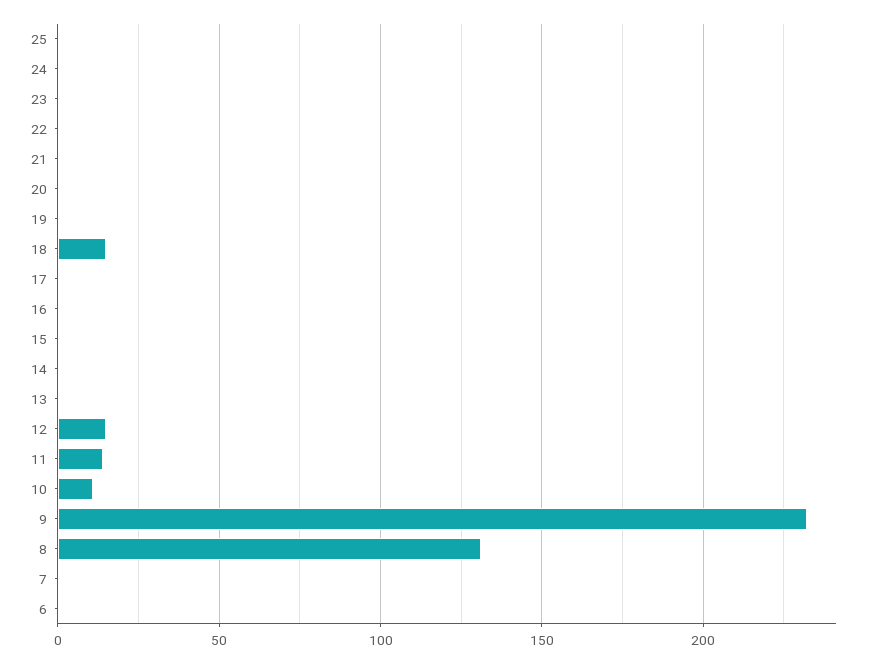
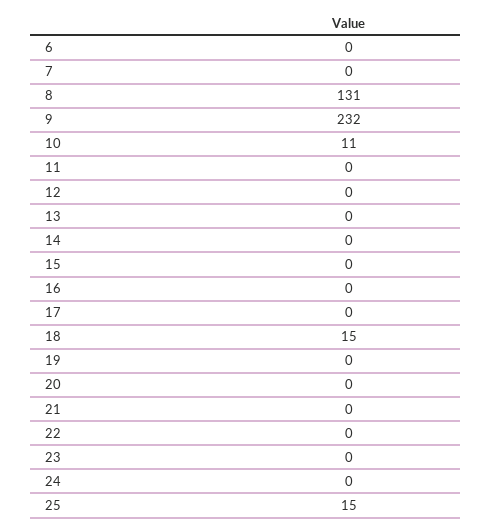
  {
-   "25": 0,
+   "25": 15,
    "24": 0,
    "23": 0,
    "22": 0,
    "21": 0,
    "20": 0,
    "19": 0,
    "18": 15,
    "17": 0,
    "16": 0,
    "15": 0,
    "14": 0,
    "13": 0,
-   "12": 15,
+   "12": 0,
-   "11": 15,
+   "11": 0,
    "10": 11,
    "9": 232,
    "8": 131,
    "7": 0,
    "6": 0
  }

